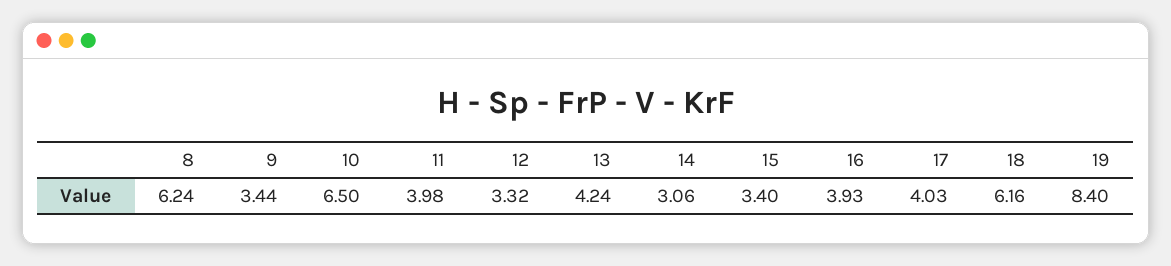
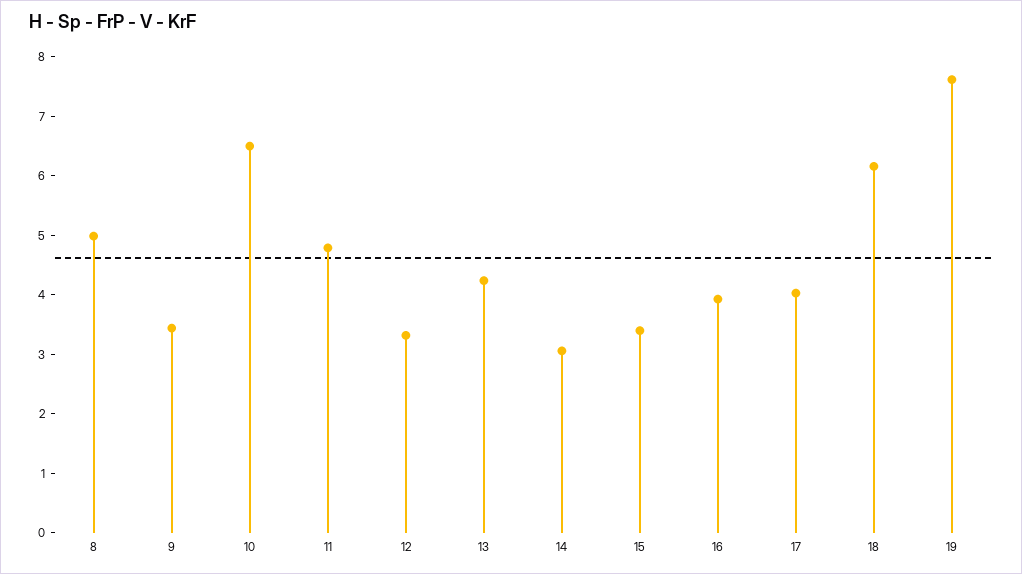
  {
-   "8": 6.24,
+   "8": 5,
    "9": 3.44,
    "10": 6.5,
-   "11": 3.98,
+   "11": 4.8,
    "12": 3.32,
    "13": 4.24,
    "14": 3.06,
    "15": 3.4,
    "16": 3.93,
    "17": 4.03,
    "18": 6.16,
-   "19": 8.4
+   "19": 7.6
  }

